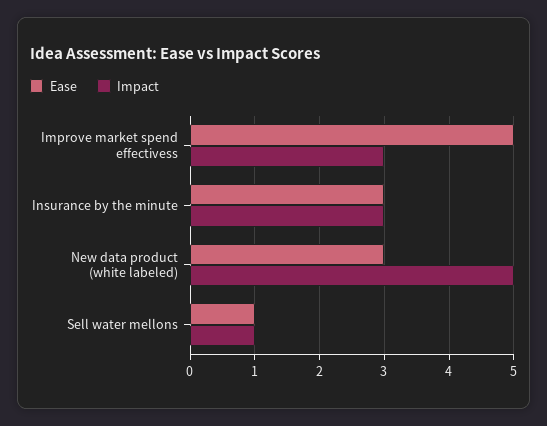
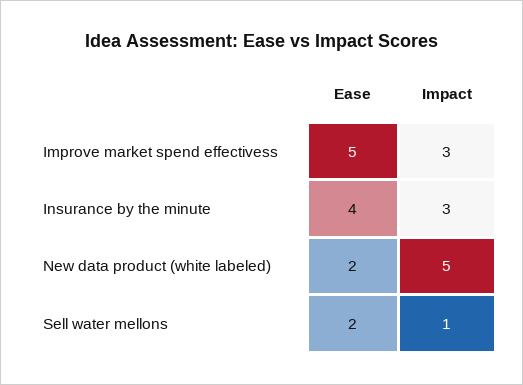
  {
    "Ease": {
      "Improve market spend effectivess": 5,
-     "Insurance by the minute": 3,
+     "Insurance by the minute": 4,
-     "New data product (white labeled)": 3,
+     "New data product (white labeled)": 2,
-     "Sell water mellons": 1
+     "Sell water mellons": 2
    },
    "Impact": {
      "Improve market spend effectivess": 3,
      "Insurance by the minute": 3,
      "New data product (white labeled)": 5,
      "Sell water mellons": 1
    }
  }

